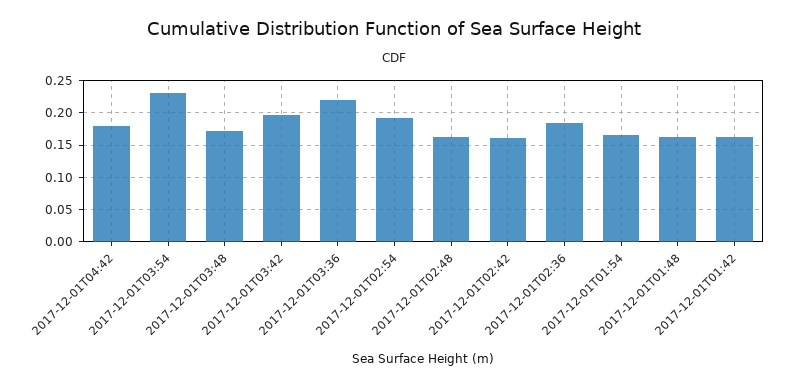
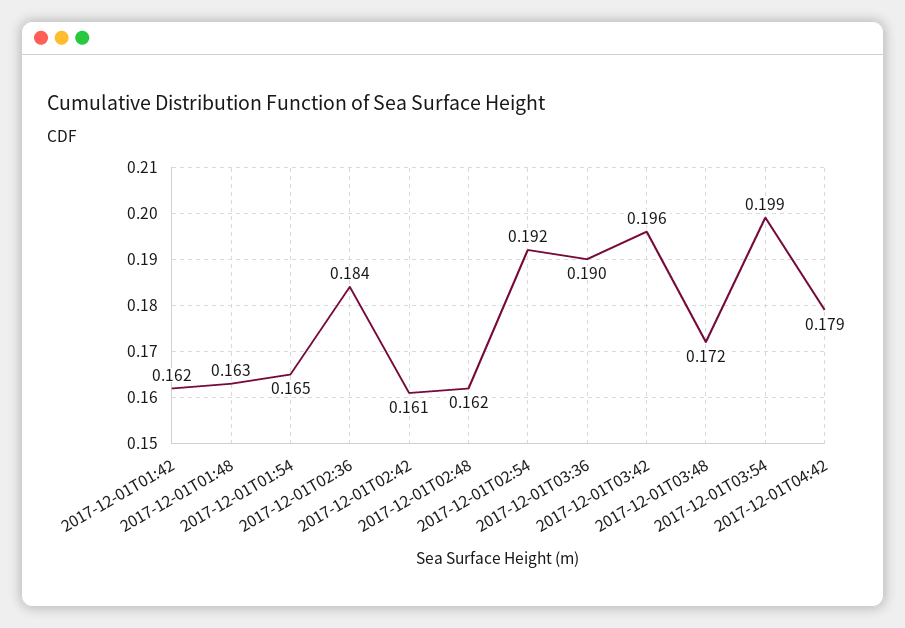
  {
    "2017-12-01T04:42": 0.179,
-   "2017-12-01T03:54": 0.23,
+   "2017-12-01T03:54": 0.199,
    "2017-12-01T03:48": 0.172,
    "2017-12-01T03:42": 0.196,
-   "2017-12-01T03:36": 0.22,
+   "2017-12-01T03:36": 0.19,
    "2017-12-01T02:54": 0.192,
    "2017-12-01T02:48": 0.162,
    "2017-12-01T02:42": 0.161,
    "2017-12-01T02:36": 0.184,
    "2017-12-01T01:54": 0.165,
    "2017-12-01T01:48": 0.163,
    "2017-12-01T01:42": 0.162
  }

